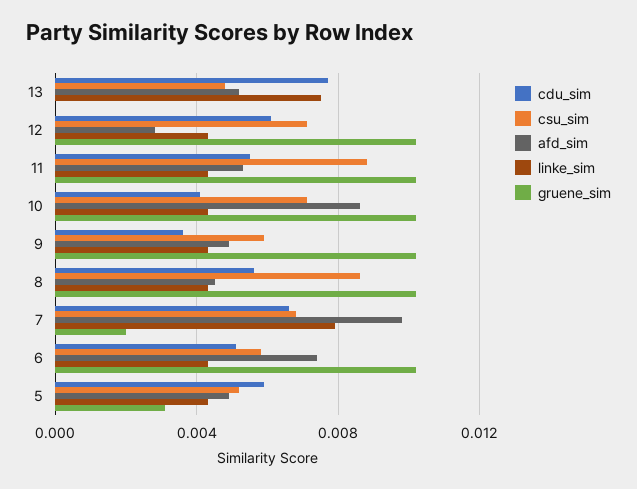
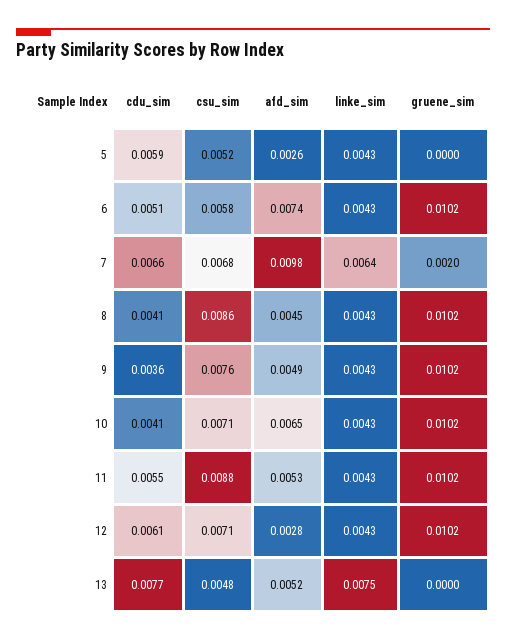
  {
    "cdu_sim": {
      "13": 0.0077,
      "12": 0.0061,
      "11": 0.0055,
      "10": 0.0041,
      "9": 0.0036,
-     "8": 0.0055,
+     "8": 0.0041,
      "7": 0.0066,
      "6": 0.0051,
      "5": 0.0059
    },
    "csu_sim": {
      "13": 0.0048,
      "12": 0.0071,
      "11": 0.0088,
      "10": 0.0071,
-     "9": 0.006,
+     "9": 0.0076,
      "8": 0.0086,
      "7": 0.0068,
      "6": 0.0058,
      "5": 0.0052
    },
    "afd_sim": {
      "13": 0.0052,
      "12": 0.0028,
      "11": 0.0053,
-     "10": 0.0085,
+     "10": 0.0065,
      "9": 0.0049,
      "8": 0.0045,
      "7": 0.0098,
      "6": 0.0074,
-     "5": 0.005
+     "5": 0.0026
    },
    "linke_sim": {
      "13": 0.0075,
      "12": 0.0043,
      "11": 0.0043,
      "10": 0.0043,
      "9": 0.0043,
      "8": 0.0043,
-     "7": 0.008,
+     "7": 0.0064,
      "6": 0.0043,
      "5": 0.0043
    },
    "gruene_sim": {
      "13": 0,
      "12": 0.0102,
      "11": 0.0102,
      "10": 0.0102,
      "9": 0.0102,
      "8": 0.0102,
      "7": 0.002,
      "6": 0.0102,
-     "5": 0.003
+     "5": 0
    }
  }

